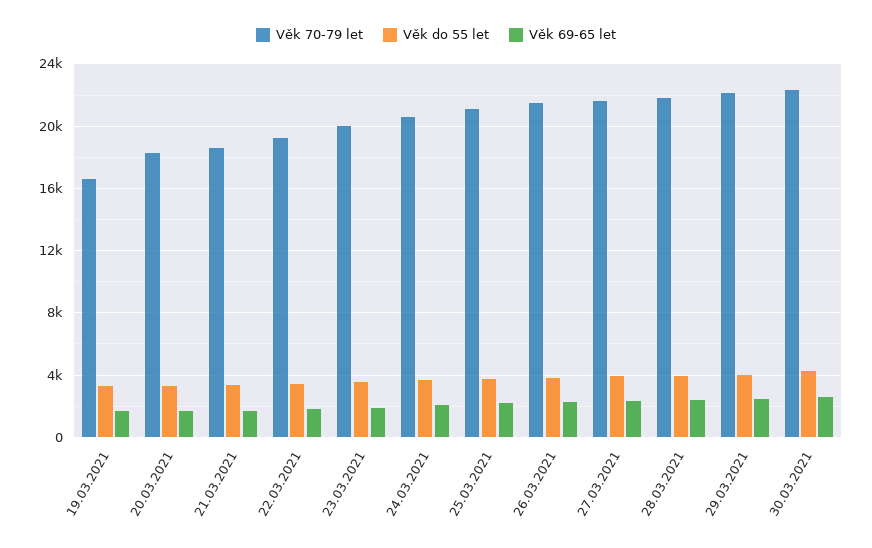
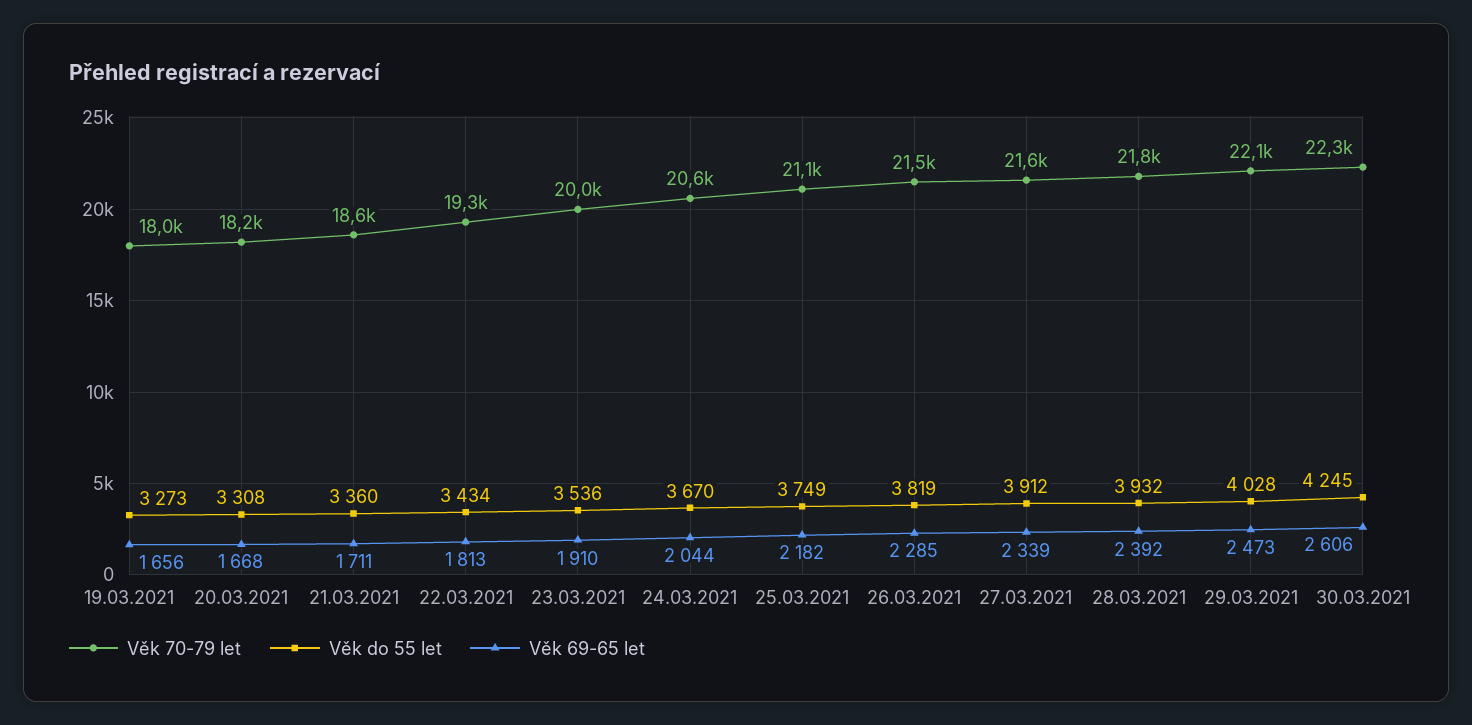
  {
    "Věk 70-79 let": {
-     "19.03.2021": 16500,
+     "19.03.2021": 18000,
      "20.03.2021": 18200,
      "21.03.2021": 18600,
      "22.03.2021": 19300,
      "23.03.2021": 20000,
      "24.03.2021": 20600,
      "25.03.2021": 21100,
      "26.03.2021": 21500,
      "27.03.2021": 21600,
      "28.03.2021": 21800,
      "29.03.2021": 22100,
      "30.03.2021": 22300
    },
    "Věk do 55 let": {
      "19.03.2021": 3273,
      "20.03.2021": 3308,
      "21.03.2021": 3360,
      "22.03.2021": 3434,
      "23.03.2021": 3536,
      "24.03.2021": 3670,
      "25.03.2021": 3749,
      "26.03.2021": 3819,
      "27.03.2021": 3912,
      "28.03.2021": 3932,
      "29.03.2021": 4028,
      "30.03.2021": 4245
    },
    "Věk 69-65 let": {
      "19.03.2021": 1656,
      "20.03.2021": 1668,
      "21.03.2021": 1711,
      "22.03.2021": 1813,
      "23.03.2021": 1910,
      "24.03.2021": 2044,
      "25.03.2021": 2182,
      "26.03.2021": 2285,
      "27.03.2021": 2339,
      "28.03.2021": 2392,
      "29.03.2021": 2473,
      "30.03.2021": 2606
    }
  }

